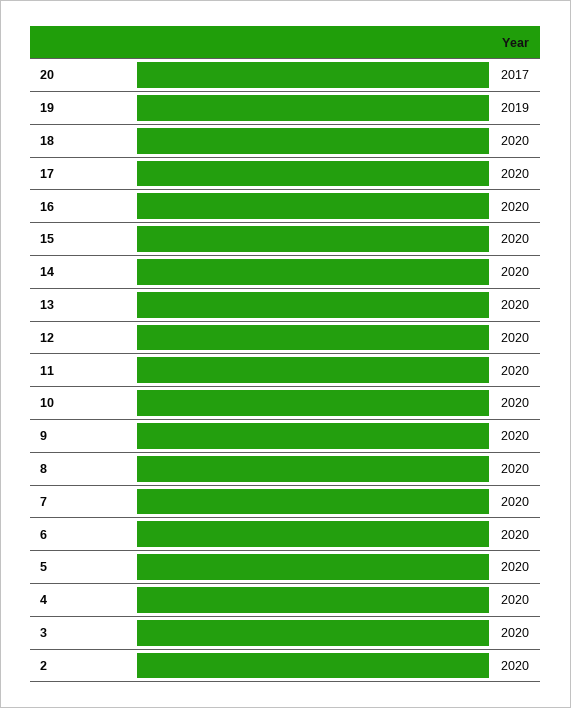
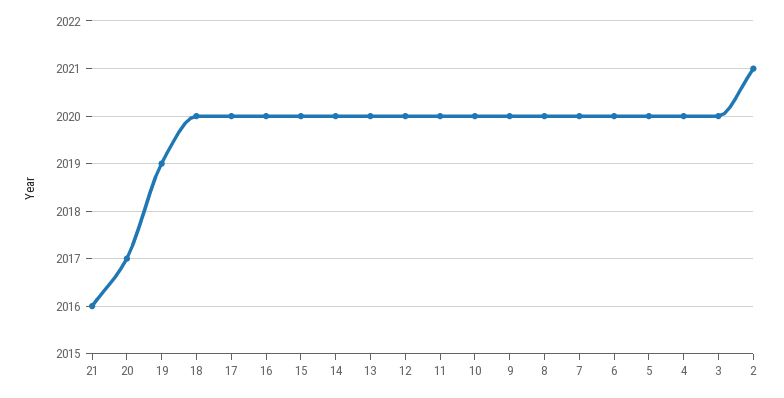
  {
    "20": 2017,
    "19": 2019,
    "18": 2020,
    "17": 2020,
    "16": 2020,
    "15": 2020,
    "14": 2020,
    "13": 2020,
    "12": 2020,
    "11": 2020,
    "10": 2020,
    "9": 2020,
    "8": 2020,
    "7": 2020,
    "6": 2020,
    "5": 2020,
    "4": 2020,
    "3": 2020,
-   "2": 2020
+   "2": 2021,
+   "21": 2016
  }

